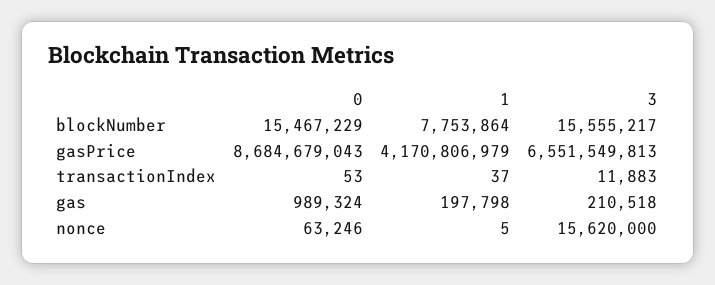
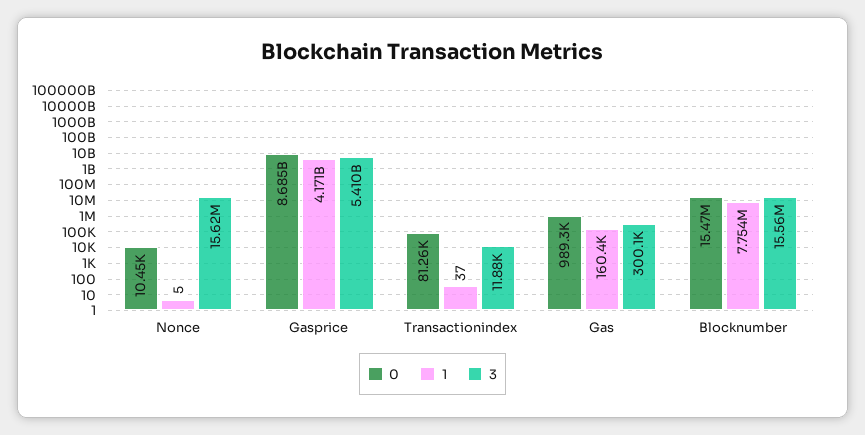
  {
    "0": {
      "blockNumber": 15467229,
      "gasPrice": 8684679043,
-     "transactionIndex": 53,
+     "transactionIndex": 81260,
      "gas": 989324,
-     "nonce": 63246
+     "nonce": 10450
    },
    "1": {
      "blockNumber": 7753864,
      "gasPrice": 4170806979,
      "transactionIndex": 37,
-     "gas": 197798,
+     "gas": 160400,
      "nonce": 5
    },
    "3": {
      "blockNumber": 15555217,
-     "gasPrice": 6551549813,
+     "gasPrice": 5410000000,
      "transactionIndex": 11883,
-     "gas": 210518,
+     "gas": 300100,
      "nonce": 15620000
    }
  }

